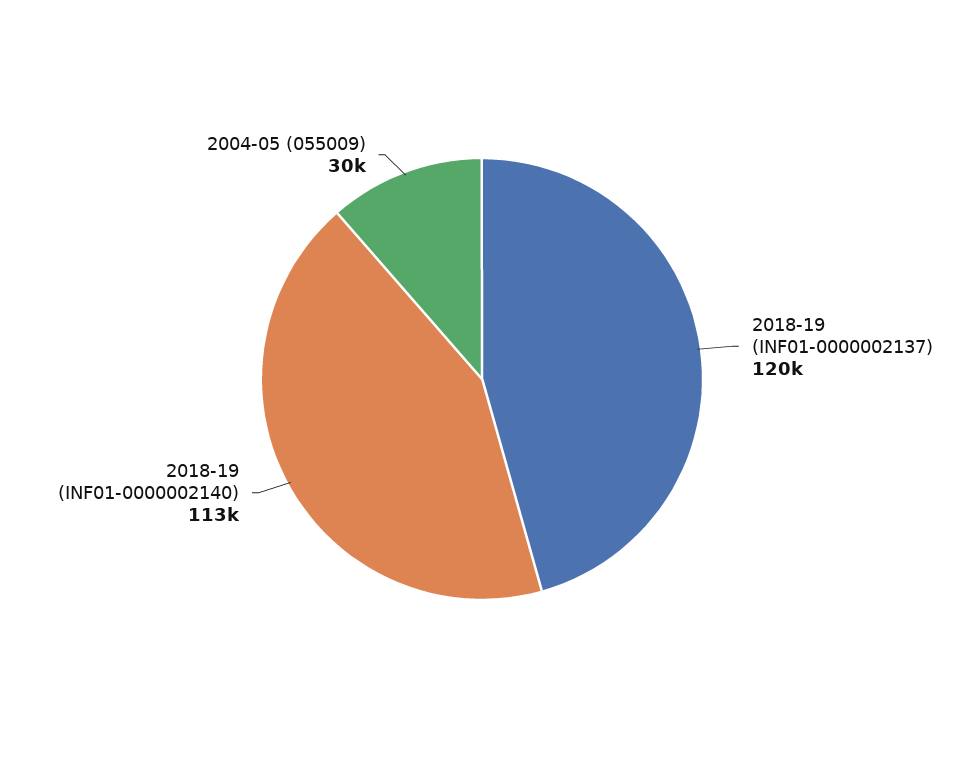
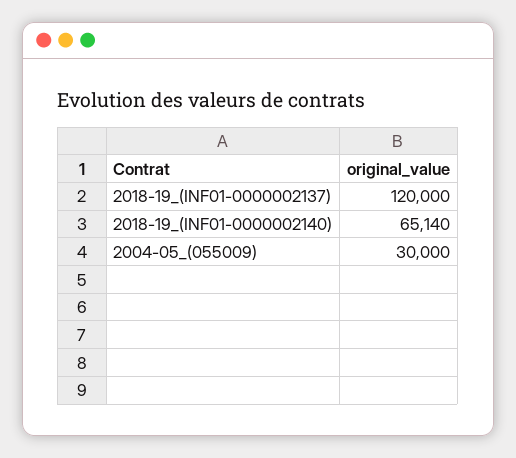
  {
    "2018-19 (INF01-0000002137)": 120000,
-   "2018-19 (INF01-0000002140)": 113000,
+   "2018-19 (INF01-0000002140)": 65140,
    "2004-05 (055009)": 30000
  }

